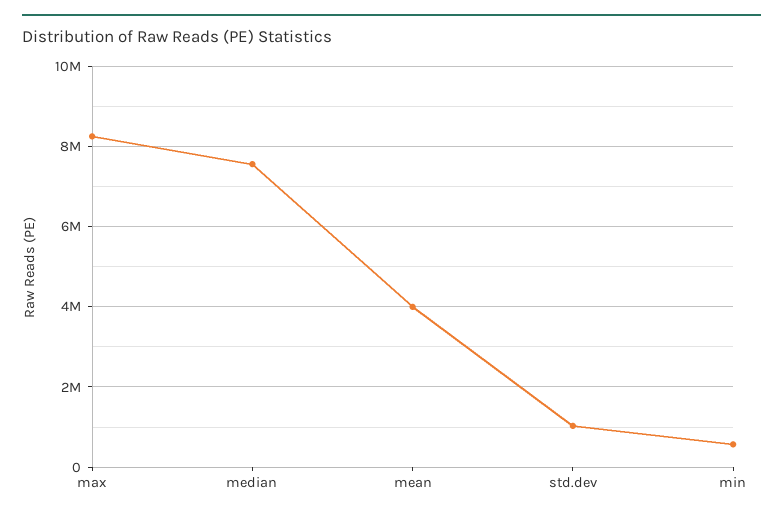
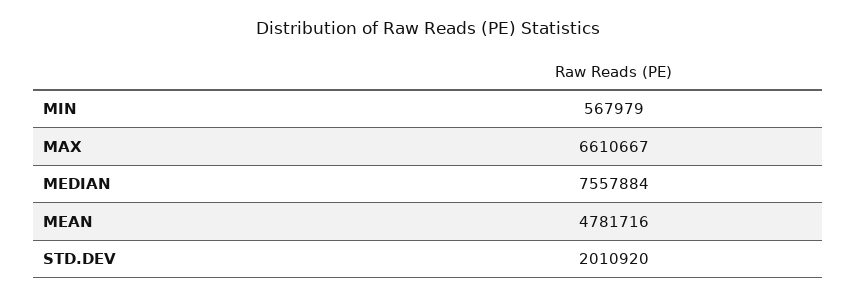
  {
-   "max": 8200000,
+   "max": 6610667,
    "median": 7557884,
-   "mean": 4000000,
+   "mean": 4781716,
-   "std.dev": 1000000,
+   "std.dev": 2010920,
    "min": 567979
  }

